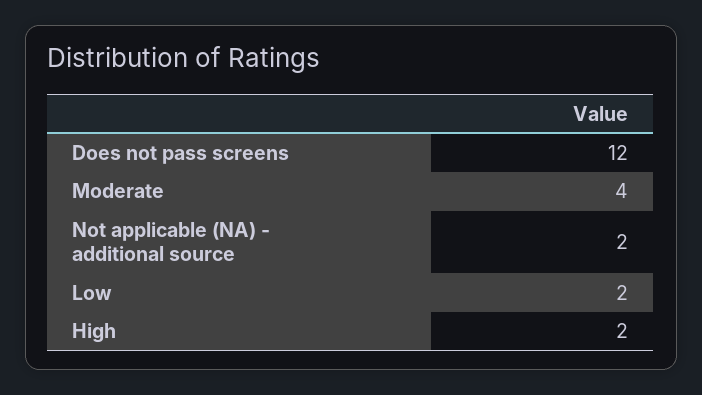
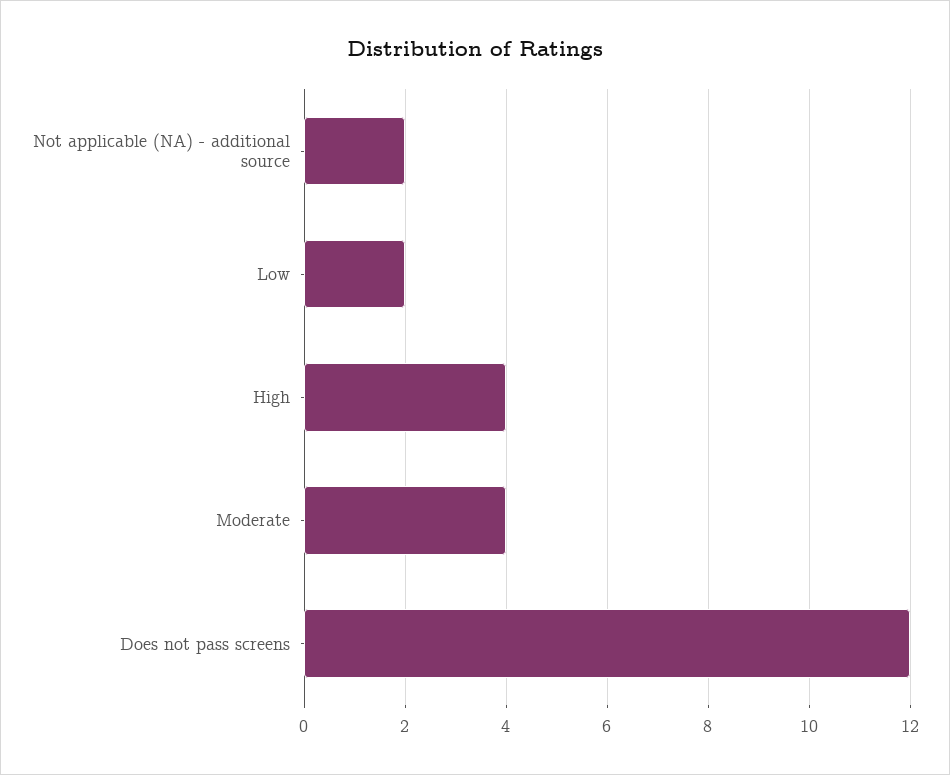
  {
    "Does not pass screens": 12,
    "Moderate": 4,
    "Not applicable (NA) - additional source": 2,
    "Low": 2,
-   "High": 2
+   "High": 4
  }

